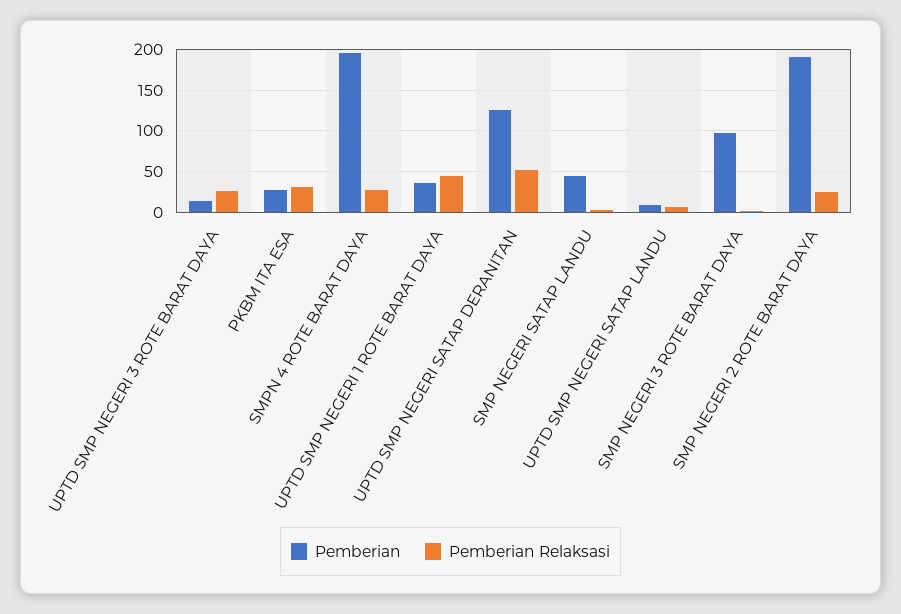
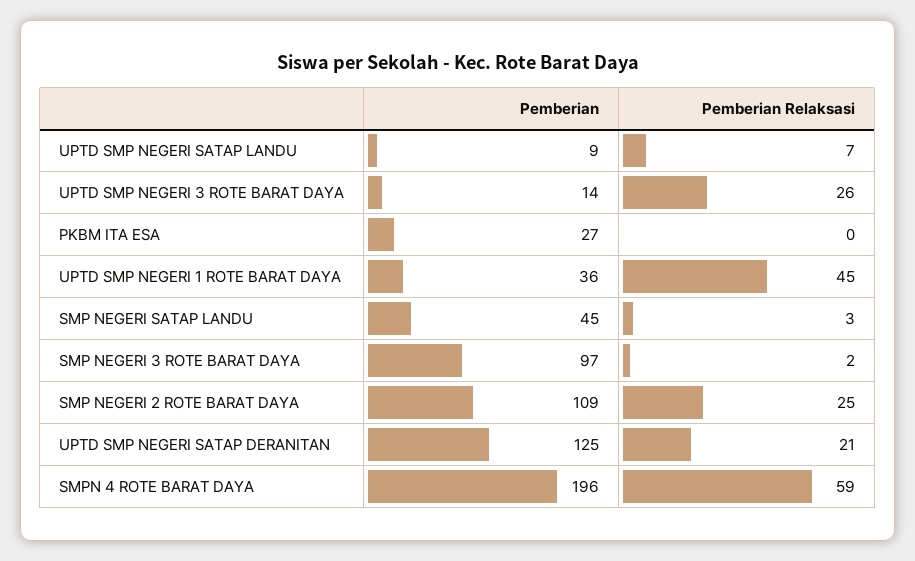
  {
    "Pemberian": {
      "UPTD SMP NEGERI 3 ROTE BARAT DAYA": 14,
      "PKBM ITA ESA": 27,
      "SMPN 4 ROTE BARAT DAYA": 196,
      "UPTD SMP NEGERI 1 ROTE BARAT DAYA": 36,
      "UPTD SMP NEGERI SATAP DERANITAN": 125,
      "SMP NEGERI SATAP LANDU": 45,
      "UPTD SMP NEGERI SATAP LANDU": 9,
      "SMP NEGERI 3 ROTE BARAT DAYA": 97,
-     "SMP NEGERI 2 ROTE BARAT DAYA": 190
+     "SMP NEGERI 2 ROTE BARAT DAYA": 109
    },
    "Pemberian Relaksasi": {
      "UPTD SMP NEGERI 3 ROTE BARAT DAYA": 26,
-     "PKBM ITA ESA": 30,
+     "PKBM ITA ESA": 0,
-     "SMPN 4 ROTE BARAT DAYA": 30,
+     "SMPN 4 ROTE BARAT DAYA": 59,
      "UPTD SMP NEGERI 1 ROTE BARAT DAYA": 45,
-     "UPTD SMP NEGERI SATAP DERANITAN": 50,
+     "UPTD SMP NEGERI SATAP DERANITAN": 21,
      "SMP NEGERI SATAP LANDU": 3,
      "UPTD SMP NEGERI SATAP LANDU": 7,
      "SMP NEGERI 3 ROTE BARAT DAYA": 2,
      "SMP NEGERI 2 ROTE BARAT DAYA": 25
    }
  }

